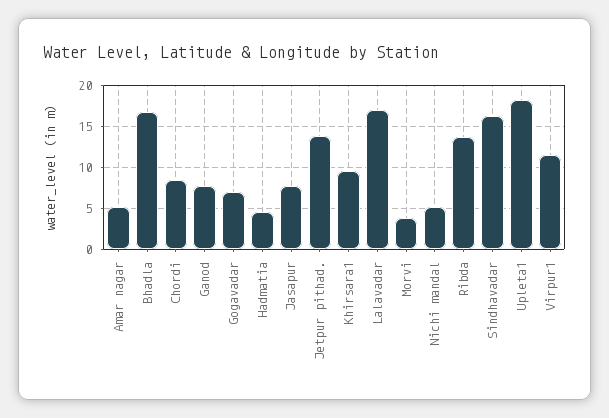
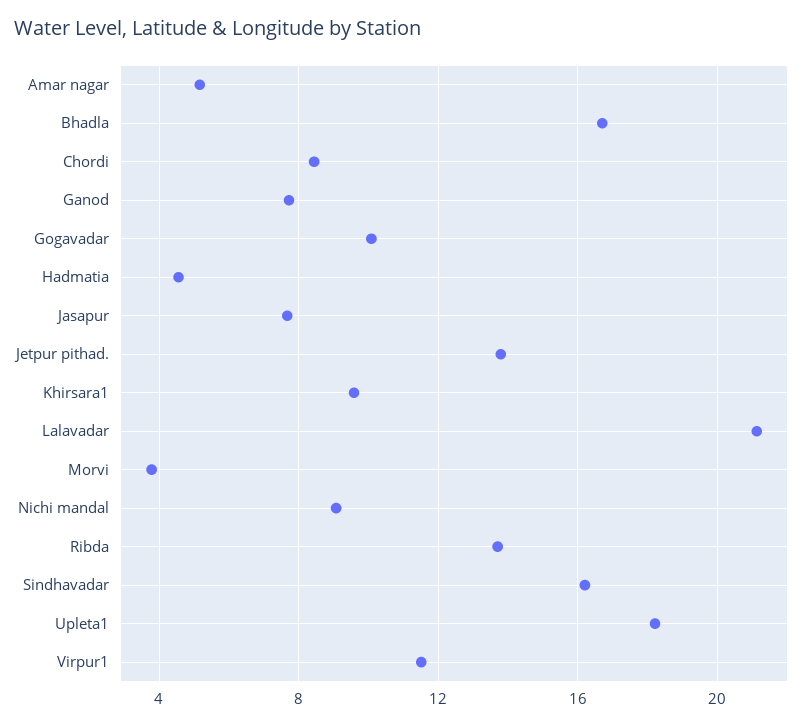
  {
    "Amar nagar": 5,
    "Bhadla": 16.5,
    "Chordi": 8.5,
    "Ganod": 7.5,
-   "Gogavadar": 7,
+   "Gogavadar": 10,
    "Hadmatia": 4.5,
    "Jasapur": 7.5,
    "Jetpur pithad.": 14,
    "Khirsara1": 9.5,
-   "Lalavadar": 17,
+   "Lalavadar": 21,
    "Morvi": 4,
-   "Nichi mandal": 5,
+   "Nichi mandal": 9,
    "Ribda": 13.5,
    "Sindhavadar": 16,
    "Upleta1": 18,
    "Virpur1": 11.5
  }

